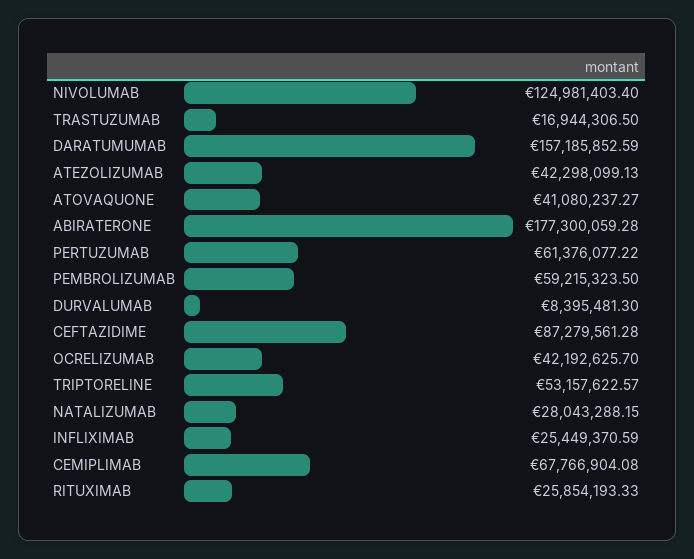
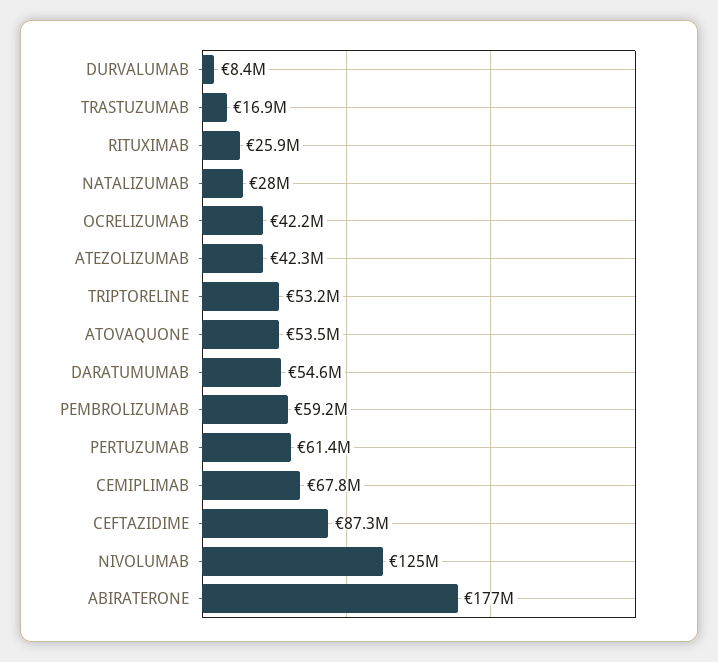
  {
    "NIVOLUMAB": 124981403.4,
    "TRASTUZUMAB": 16944306.5,
-   "DARATUMUMAB": 157185852.59,
+   "DARATUMUMAB": 54600000,
    "ATEZOLIZUMAB": 42298099.13,
-   "ATOVAQUONE": 41080237.27,
+   "ATOVAQUONE": 53500000,
    "ABIRATERONE": 177300059.28,
    "PERTUZUMAB": 61376077.22,
    "PEMBROLIZUMAB": 59215323.5,
    "DURVALUMAB": 8395481.3,
    "CEFTAZIDIME": 87279561.28,
    "OCRELIZUMAB": 42192625.7,
    "TRIPTORELINE": 53157622.57,
    "NATALIZUMAB": 28043288.15,
-   "INFLIXIMAB": 25449370.59,
    "CEMIPLIMAB": 67766904.08,
    "RITUXIMAB": 25854193.33
  }

